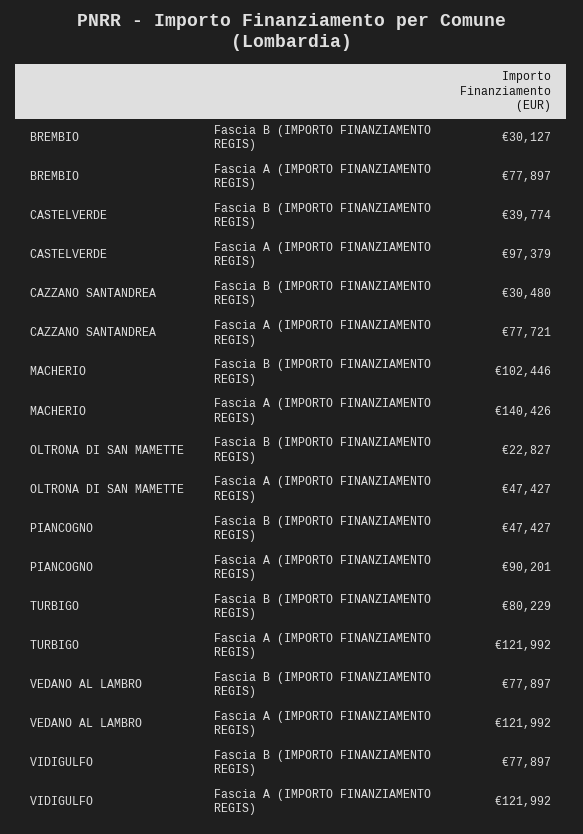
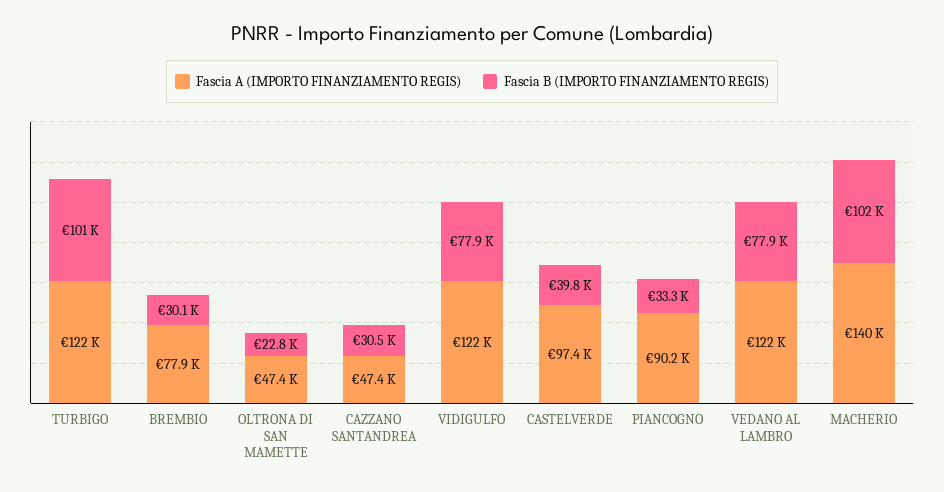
  {
    "Fascia B (IMPORTO FINANZIAMENTO REGIS)": {
      "BREMBIO": 30127,
      "CASTELVERDE": 39774,
      "CAZZANO SANTANDREA": 30480,
      "MACHERIO": 102446,
      "OLTRONA DI SAN MAMETTE": 22827,
-     "PIANCOGNO": 47427,
+     "PIANCOGNO": 33300,
-     "TURBIGO": 80229,
+     "TURBIGO": 101000,
      "VEDANO AL LAMBRO": 77897,
      "VIDIGULFO": 77897
    },
    "Fascia A (IMPORTO FINANZIAMENTO REGIS)": {
      "BREMBIO": 77897,
      "CASTELVERDE": 97379,
-     "CAZZANO SANTANDREA": 77721,
+     "CAZZANO SANTANDREA": 47400,
      "MACHERIO": 140426,
      "OLTRONA DI SAN MAMETTE": 47427,
      "PIANCOGNO": 90201,
      "TURBIGO": 121992,
      "VEDANO AL LAMBRO": 121992,
      "VIDIGULFO": 121992
    }
  }

